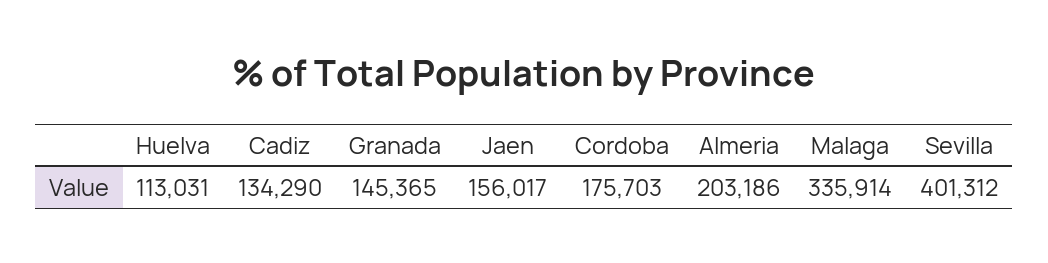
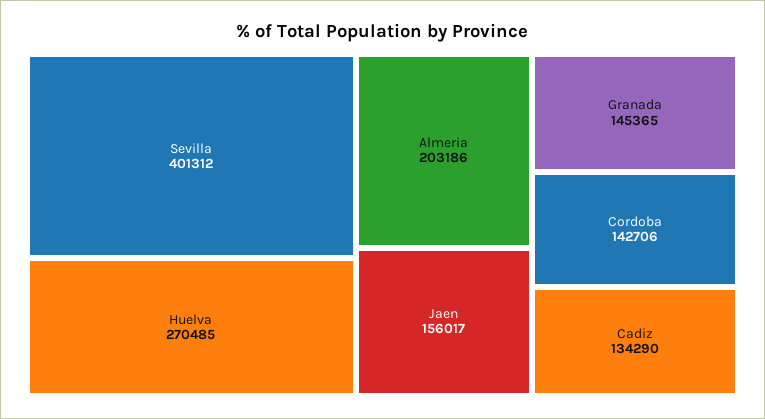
  {
-   "Huelva": 113031,
+   "Huelva": 270485,
    "Cadiz": 134290,
    "Granada": 145365,
    "Jaen": 156017,
-   "Cordoba": 175703,
+   "Cordoba": 142706,
    "Almeria": 203186,
-   "Malaga": 335914,
    "Sevilla": 401312
  }

